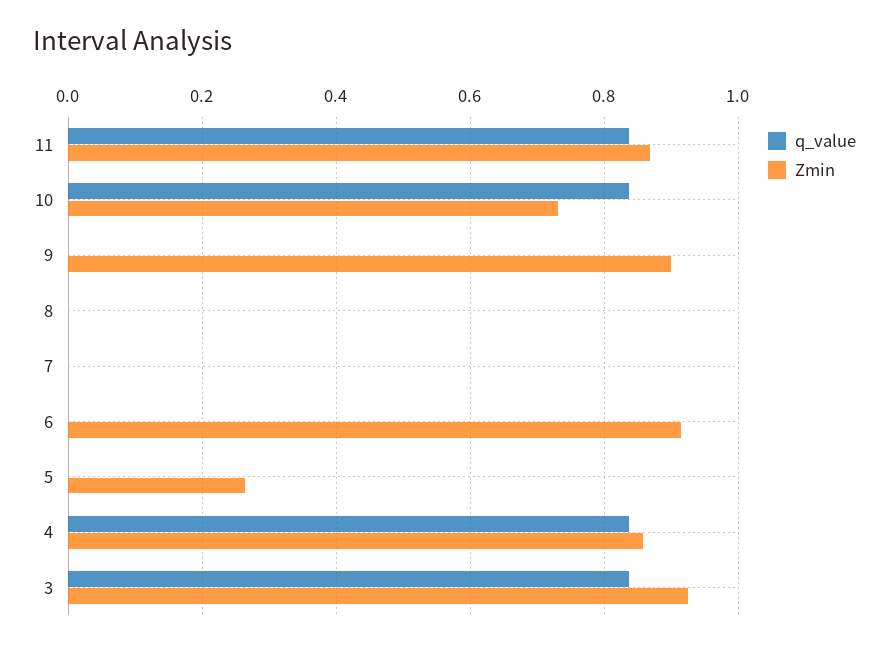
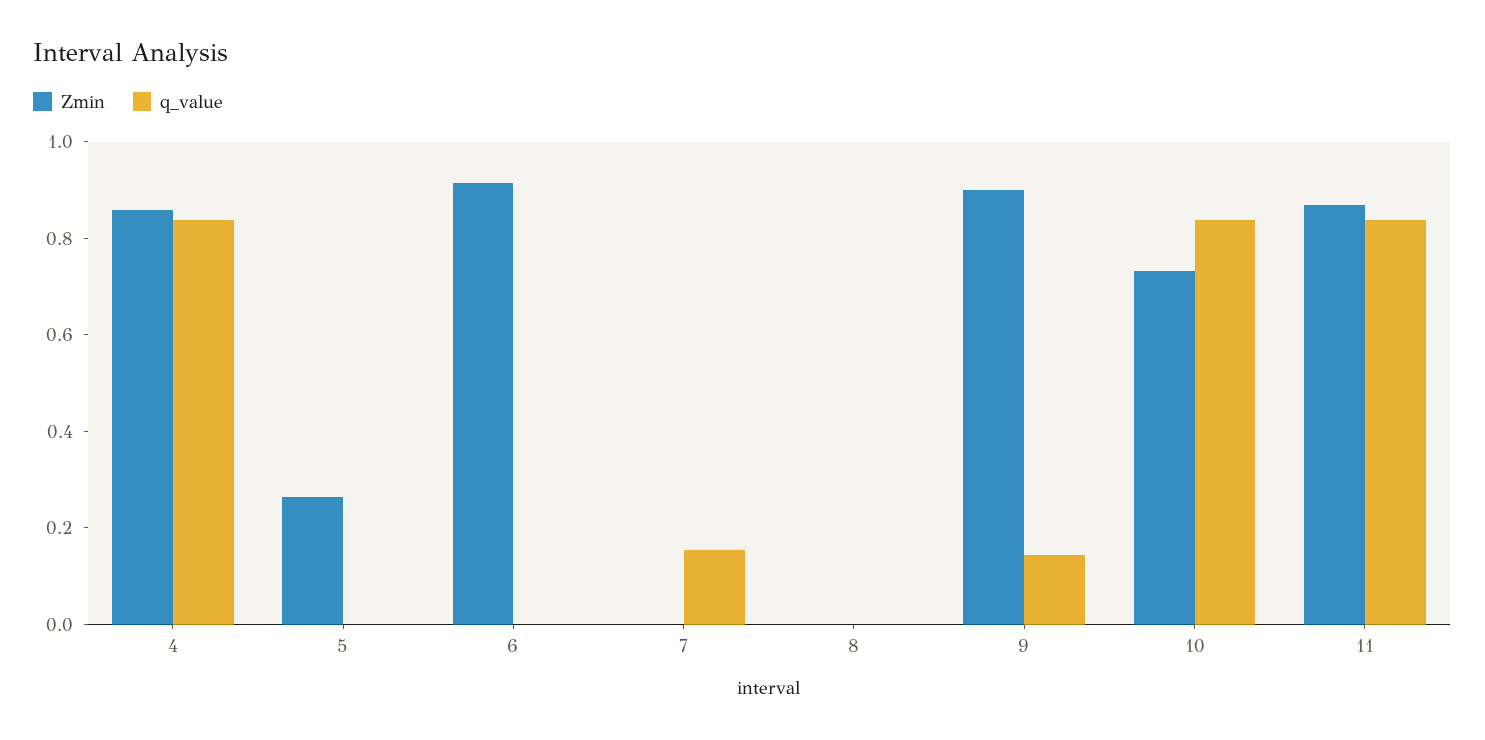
  {
    "q_value": {
      "11": 0.84,
      "10": 0.84,
-     "9": 0,
+     "9": 0.15,
      "8": 0,
-     "7": 0,
+     "7": 0.15,
      "6": 0,
      "5": 0,
-     "4": 0.84,
+     "4": 0.84
-     "3": 0.84
    },
    "Zmin": {
      "11": 0.86,
      "10": 0.74,
      "9": 0.9,
      "8": 0,
      "7": 0,
      "6": 0.92,
      "5": 0.26,
-     "4": 0.86,
+     "4": 0.86
-     "3": 0.92
    }
  }

